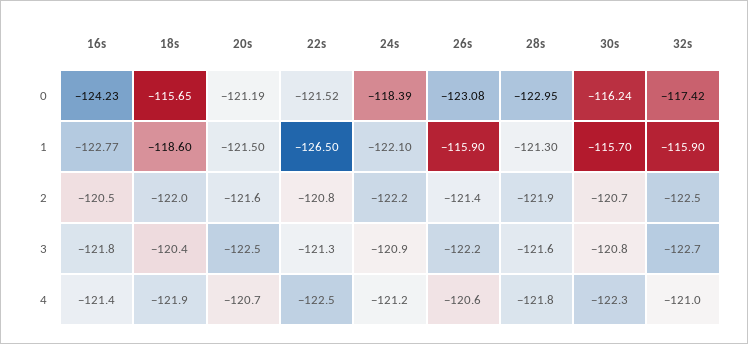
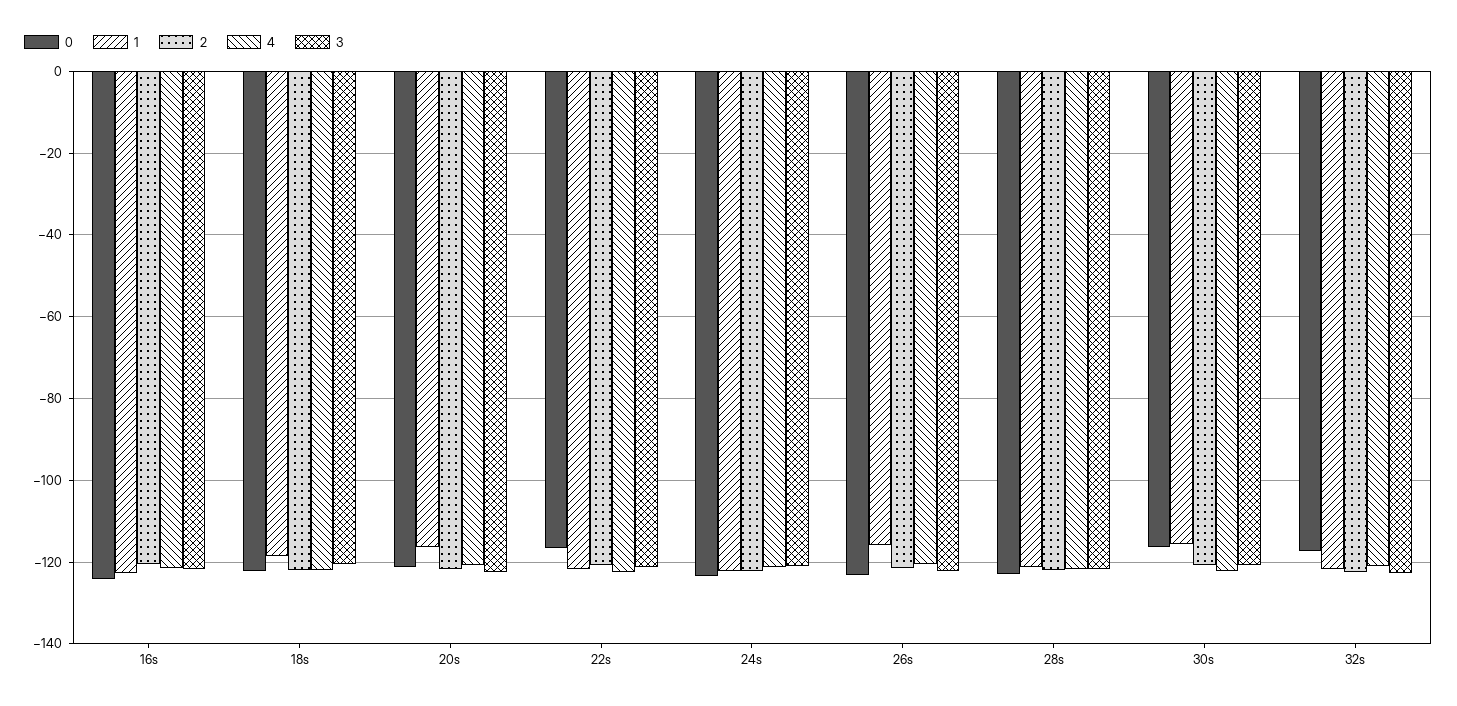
  {
    "0": {
      "16s": -124.23,
-     "18s": -115.65,
+     "18s": -122,
      "20s": -121.19,
-     "22s": -121.52,
+     "22s": -116,
-     "24s": -118.39,
+     "24s": -124,
      "26s": -123.08,
      "28s": -122.95,
      "30s": -116.24,
      "32s": -117.42
    },
    "1": {
      "16s": -122.77,
      "18s": -118.6,
-     "20s": -121.5,
+     "20s": -116,
-     "22s": -126.5,
+     "22s": -122,
      "24s": -122.1,
      "26s": -115.9,
      "28s": -121.3,
      "30s": -115.7,
-     "32s": -115.9
+     "32s": -122
    },
    "2": {
      "16s": -120.5,
      "18s": -122,
      "20s": -121.6,
      "22s": -120.8,
      "24s": -122.2,
      "26s": -121.4,
      "28s": -121.9,
      "30s": -120.7,
      "32s": -122.5
    },
    "3": {
      "16s": -121.8,
      "18s": -120.4,
      "20s": -122.5,
      "22s": -121.3,
      "24s": -120.9,
      "26s": -122.2,
      "28s": -121.6,
      "30s": -120.8,
      "32s": -122.7
    },
    "4": {
      "16s": -121.4,
      "18s": -121.9,
      "20s": -120.7,
      "22s": -122.5,
      "24s": -121.2,
      "26s": -120.6,
      "28s": -121.8,
      "30s": -122.3,
      "32s": -121
    }
  }

